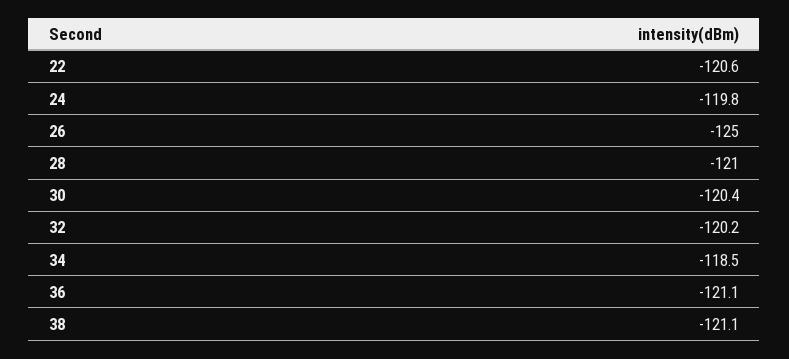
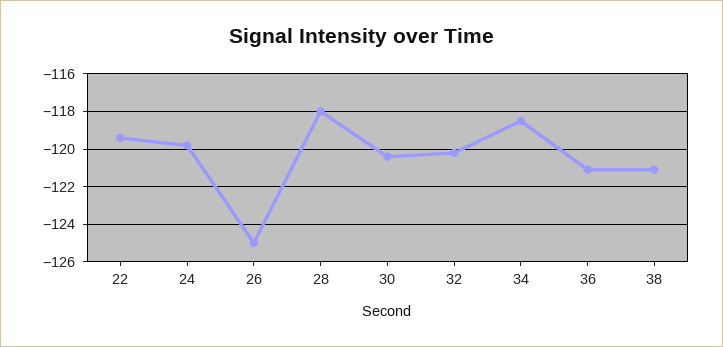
  {
-   "22": -120.6,
+   "22": -119.5,
    "24": -119.8,
    "26": -125,
-   "28": -121,
+   "28": -118,
    "30": -120.4,
    "32": -120.2,
    "34": -118.5,
    "36": -121.1,
    "38": -121.1
  }

